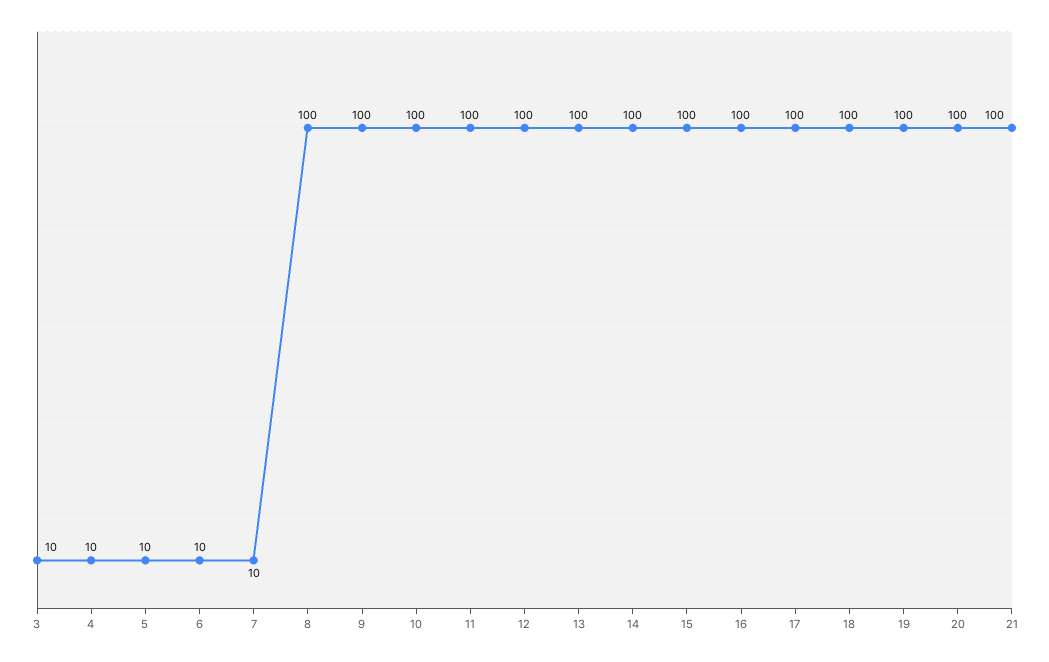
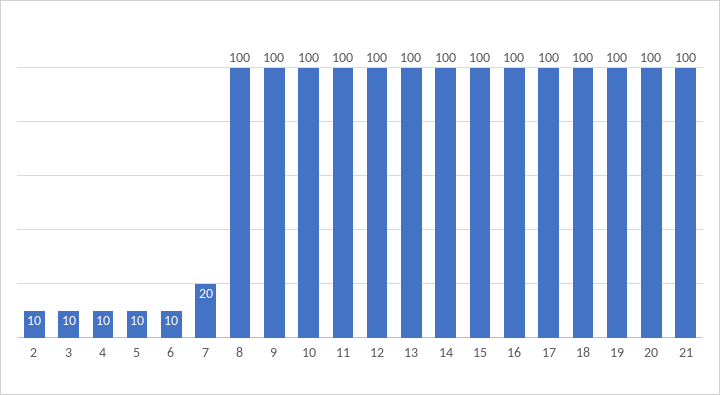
  {
    "3": 10,
    "4": 10,
    "5": 10,
    "6": 10,
-   "7": 10,
+   "7": 20,
    "8": 100,
    "9": 100,
    "10": 100,
    "11": 100,
    "12": 100,
    "13": 100,
    "14": 100,
    "15": 100,
    "16": 100,
    "17": 100,
    "18": 100,
    "19": 100,
    "20": 100,
-   "21": 100
+   "21": 100,
+   "2": 10
  }

